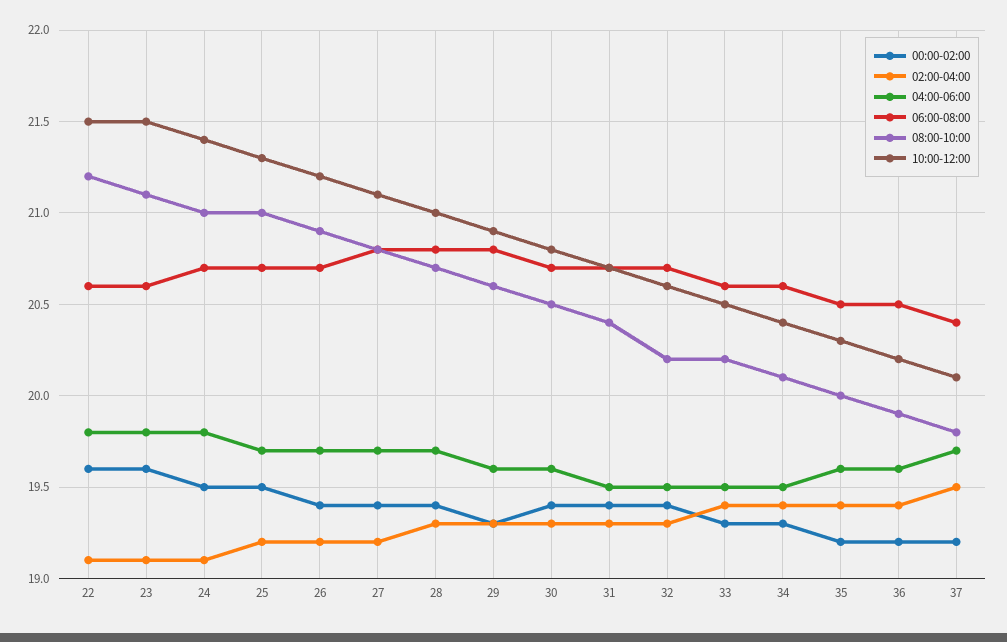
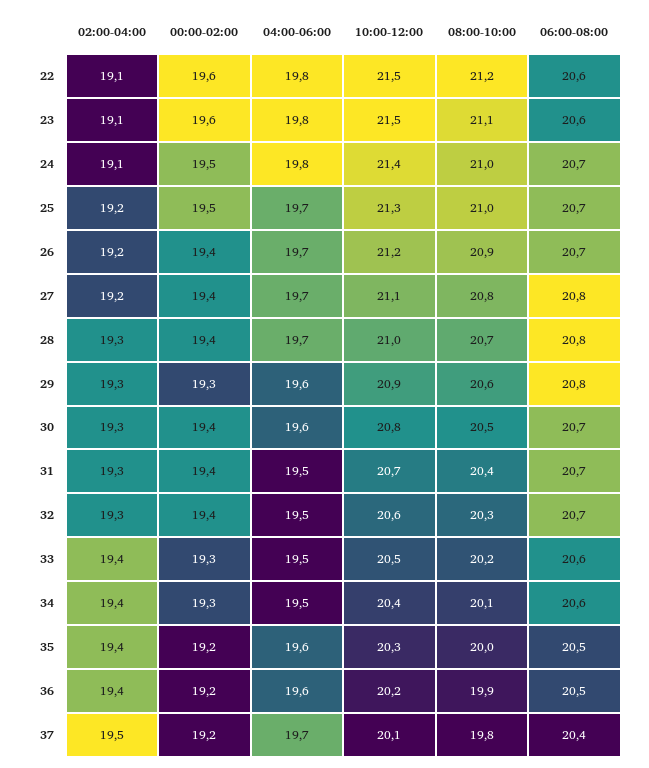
  {
    "00:00-02:00": {
      "22": 19.6,
      "23": 19.6,
      "24": 19.5,
      "25": 19.5,
      "26": 19.4,
      "27": 19.4,
      "28": 19.4,
      "29": 19.3,
      "30": 19.4,
      "31": 19.4,
      "32": 19.4,
      "33": 19.3,
      "34": 19.3,
      "35": 19.2,
      "36": 19.2,
      "37": 19.2
    },
    "02:00-04:00": {
      "22": 19.1,
      "23": 19.1,
      "24": 19.1,
      "25": 19.2,
      "26": 19.2,
      "27": 19.2,
      "28": 19.3,
      "29": 19.3,
      "30": 19.3,
      "31": 19.3,
      "32": 19.3,
      "33": 19.4,
      "34": 19.4,
      "35": 19.4,
      "36": 19.4,
      "37": 19.5
    },
    "04:00-06:00": {
      "22": 19.8,
      "23": 19.8,
      "24": 19.8,
      "25": 19.7,
      "26": 19.7,
      "27": 19.7,
      "28": 19.7,
      "29": 19.6,
      "30": 19.6,
      "31": 19.5,
      "32": 19.5,
      "33": 19.5,
      "34": 19.5,
      "35": 19.6,
      "36": 19.6,
      "37": 19.7
    },
    "06:00-08:00": {
      "22": 20.6,
      "23": 20.6,
      "24": 20.7,
      "25": 20.7,
      "26": 20.7,
      "27": 20.8,
      "28": 20.8,
      "29": 20.8,
      "30": 20.7,
      "31": 20.7,
      "32": 20.7,
      "33": 20.6,
      "34": 20.6,
      "35": 20.5,
      "36": 20.5,
      "37": 20.4
    },
    "08:00-10:00": {
      "22": 21.2,
      "23": 21.1,
      "24": 21,
      "25": 21,
      "26": 20.9,
      "27": 20.8,
      "28": 20.7,
      "29": 20.6,
      "30": 20.5,
      "31": 20.4,
-     "32": 20.2,
+     "32": 20.3,
      "33": 20.2,
      "34": 20.1,
      "35": 20,
      "36": 19.9,
      "37": 19.8
    },
    "10:00-12:00": {
      "22": 21.5,
      "23": 21.5,
      "24": 21.4,
      "25": 21.3,
      "26": 21.2,
      "27": 21.1,
      "28": 21,
      "29": 20.9,
      "30": 20.8,
      "31": 20.7,
      "32": 20.6,
      "33": 20.5,
      "34": 20.4,
      "35": 20.3,
      "36": 20.2,
      "37": 20.1
    }
  }

